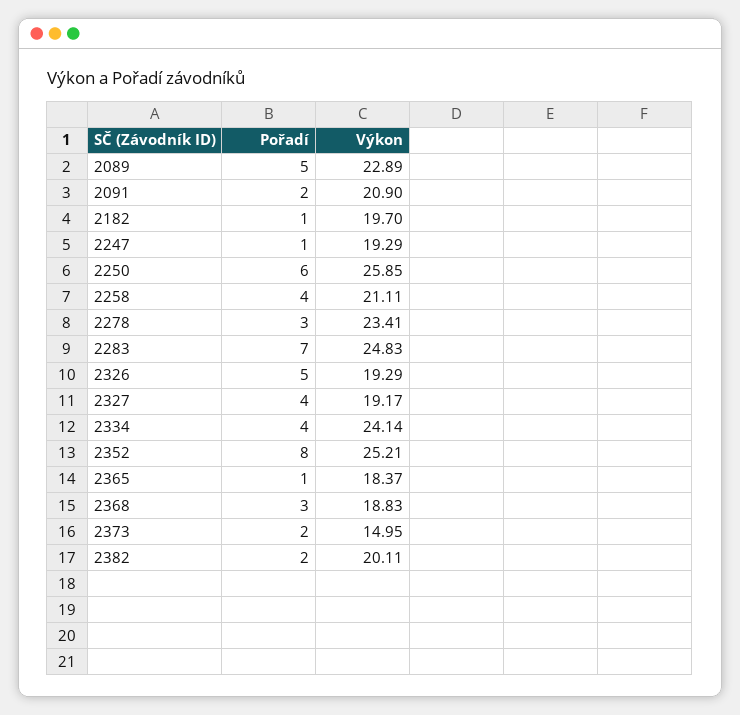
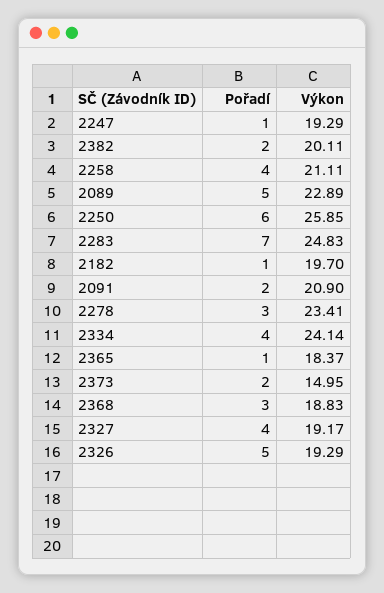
  {
    "Pořadí": {
      "2089": 5,
      "2091": 2,
      "2182": 1,
      "2247": 1,
      "2250": 6,
      "2258": 4,
      "2278": 3,
      "2283": 7,
      "2326": 5,
      "2327": 4,
      "2334": 4,
-     "2352": 8,
      "2365": 1,
      "2368": 3,
      "2373": 2,
      "2382": 2
    },
    "Výkon": {
      "2089": 22.89,
      "2091": 20.9,
      "2182": 19.7,
      "2247": 19.29,
      "2250": 25.85,
      "2258": 21.11,
      "2278": 23.41,
      "2283": 24.83,
      "2326": 19.29,
      "2327": 19.17,
      "2334": 24.14,
-     "2352": 25.21,
      "2365": 18.37,
      "2368": 18.83,
      "2373": 14.95,
      "2382": 20.11
    }
  }

